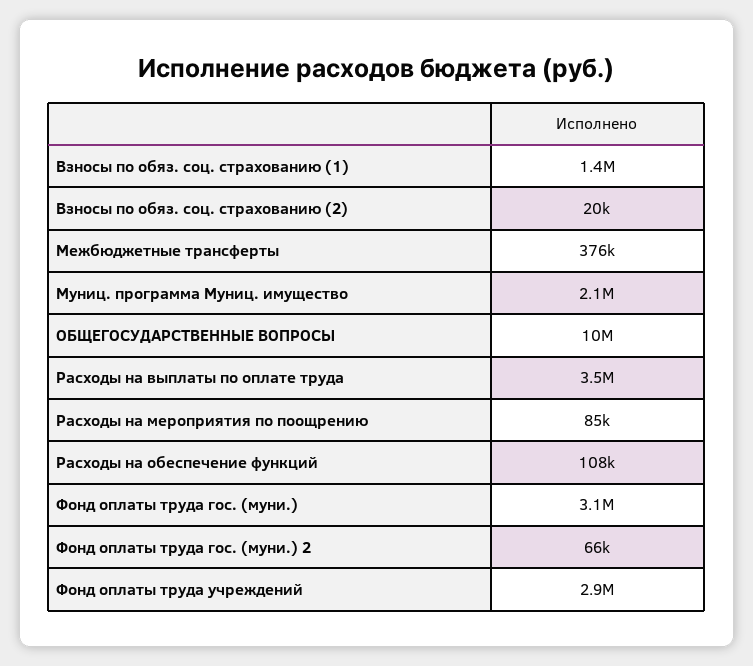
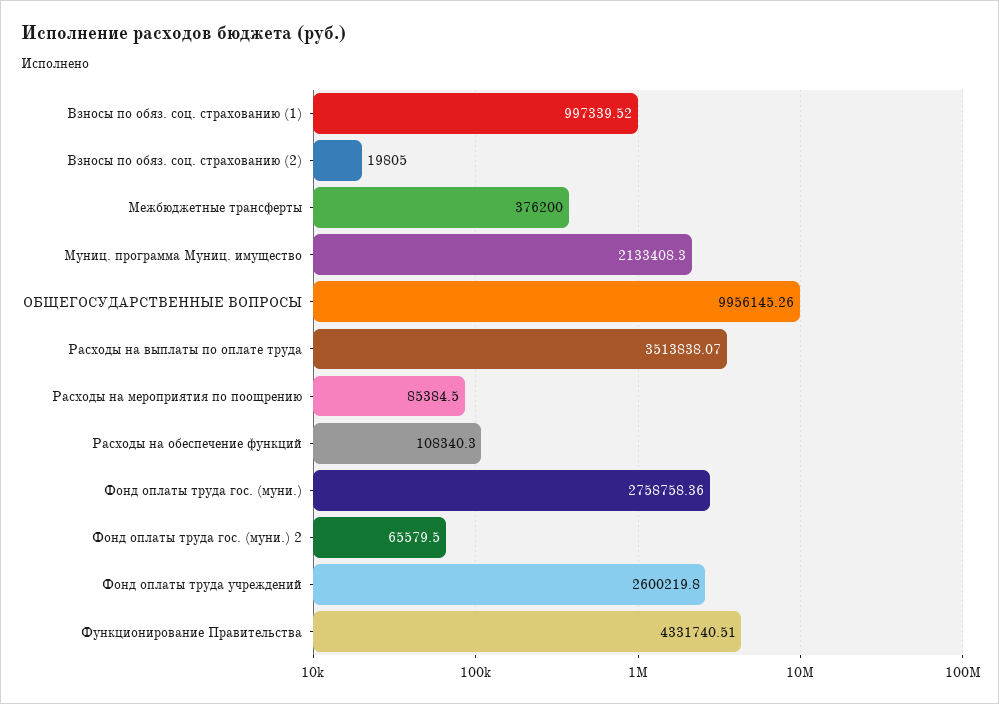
  {
-   "Взносы по обяз. соц. страхованию (1)": 1400000,
+   "Взносы по обяз. соц. страхованию (1)": 997339.52,
    "Взносы по обяз. соц. страхованию (2)": 19805,
    "Межбюджетные трансферты": 376200,
    "Муниц. программа Муниц. имущество": 2133408.3,
    "ОБЩЕГОСУДАРСТВЕННЫЕ ВОПРОСЫ": 9956145.26,
    "Расходы на выплаты по оплате труда": 3513838.07,
    "Расходы на мероприятия по поощрению": 85384.5,
    "Расходы на обеспечение функций": 108340.3,
-   "Фонд оплаты труда гос. (муни.)": 3100000,
+   "Фонд оплаты труда гос. (муни.)": 2758758.36,
    "Фонд оплаты труда гос. (муни.) 2": 65579.5,
-   "Фонд оплаты труда учреждений": 2900000
+   "Фонд оплаты труда учреждений": 2600219.8,
+   "Функционирование Правительства": 4331740.51
  }

